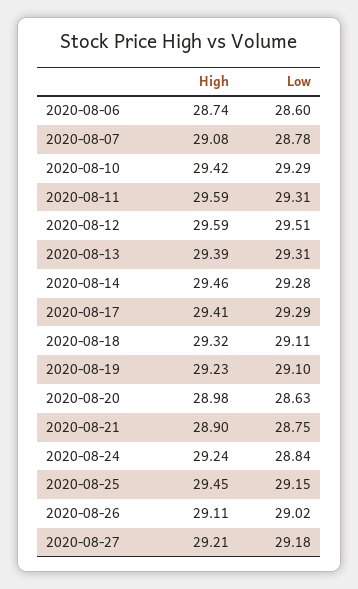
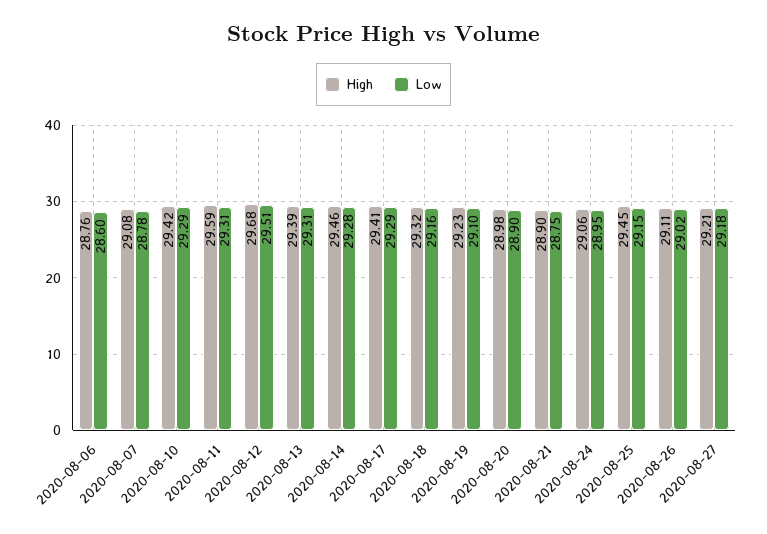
  {
    "High": {
-     "2020-08-06": 28.74,
+     "2020-08-06": 28.76,
      "2020-08-07": 29.08,
      "2020-08-10": 29.42,
      "2020-08-11": 29.59,
-     "2020-08-12": 29.59,
+     "2020-08-12": 29.68,
      "2020-08-13": 29.39,
      "2020-08-14": 29.46,
      "2020-08-17": 29.41,
      "2020-08-18": 29.32,
      "2020-08-19": 29.23,
      "2020-08-20": 28.98,
      "2020-08-21": 28.9,
-     "2020-08-24": 29.24,
+     "2020-08-24": 29.06,
      "2020-08-25": 29.45,
      "2020-08-26": 29.11,
      "2020-08-27": 29.21
    },
    "Low": {
      "2020-08-06": 28.6,
      "2020-08-07": 28.78,
      "2020-08-10": 29.29,
      "2020-08-11": 29.31,
      "2020-08-12": 29.51,
      "2020-08-13": 29.31,
      "2020-08-14": 29.28,
      "2020-08-17": 29.29,
-     "2020-08-18": 29.11,
+     "2020-08-18": 29.16,
      "2020-08-19": 29.1,
-     "2020-08-20": 28.63,
+     "2020-08-20": 28.9,
      "2020-08-21": 28.75,
-     "2020-08-24": 28.84,
+     "2020-08-24": 28.95,
      "2020-08-25": 29.15,
      "2020-08-26": 29.02,
      "2020-08-27": 29.18
    }
  }

